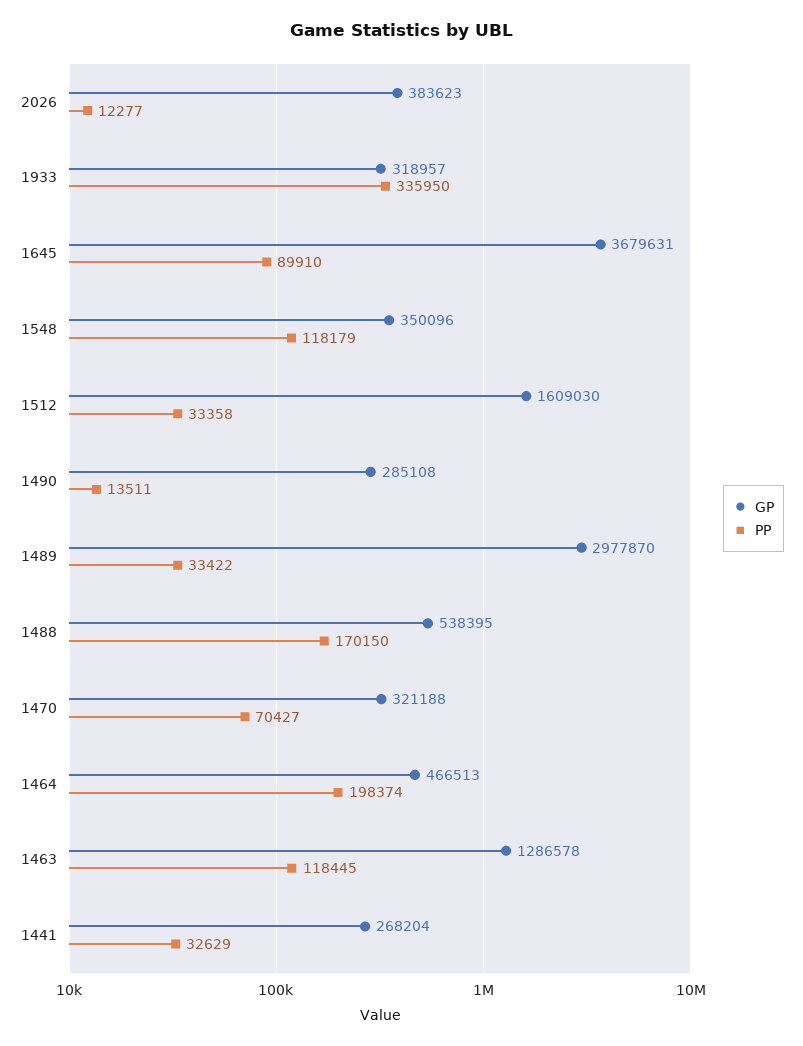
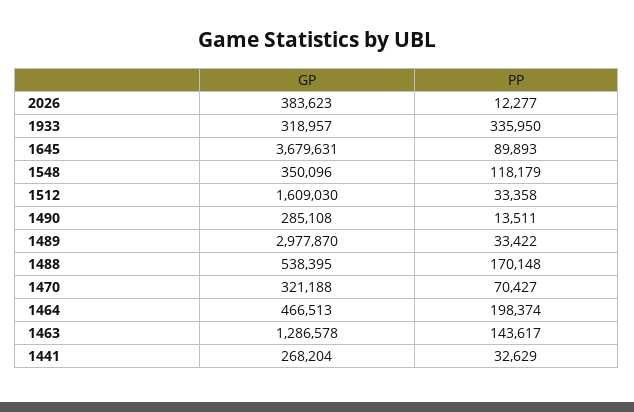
  {
    "GP": {
      "2026": 383623,
      "1933": 318957,
      "1645": 3679631,
      "1548": 350096,
      "1512": 1609030,
      "1490": 285108,
      "1489": 2977870,
      "1488": 538395,
      "1470": 321188,
      "1464": 466513,
      "1463": 1286578,
      "1441": 268204
    },
    "PP": {
      "2026": 12277,
      "1933": 335950,
-     "1645": 89910,
+     "1645": 89893,
      "1548": 118179,
      "1512": 33358,
      "1490": 13511,
      "1489": 33422,
-     "1488": 170150,
+     "1488": 170148,
      "1470": 70427,
      "1464": 198374,
-     "1463": 118445,
+     "1463": 143617,
      "1441": 32629
    }
  }

